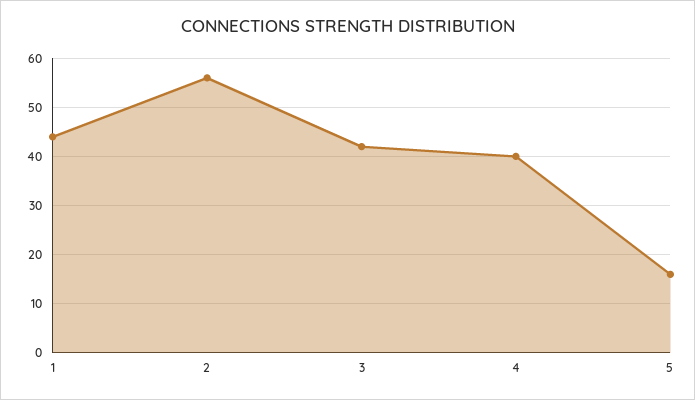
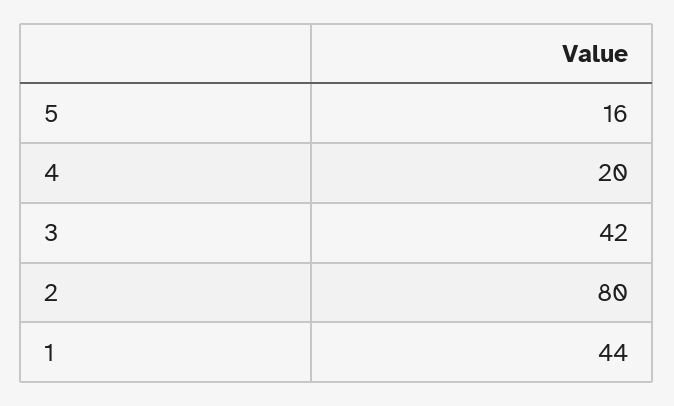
  {
    "1": 44,
-   "2": 55,
+   "2": 80,
    "3": 42,
-   "4": 40,
+   "4": 20,
    "5": 16
  }

